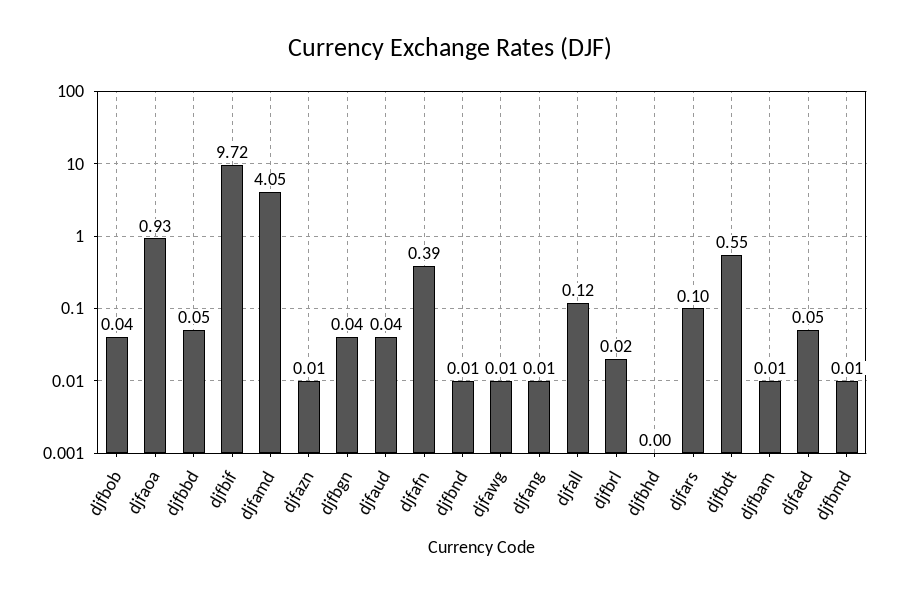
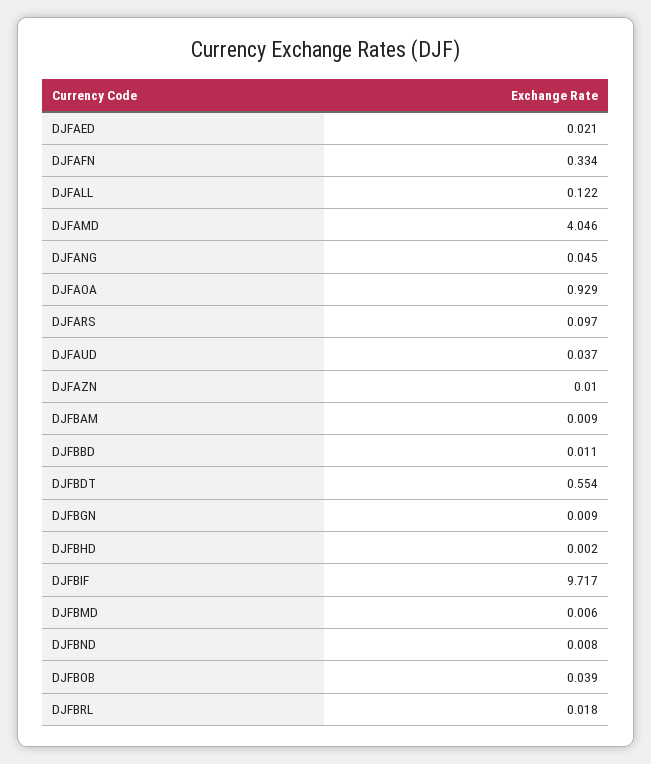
  {
    "djfbob": 0.039,
    "djfaoa": 0.929,
-   "djfbbd": 0.05,
+   "djfbbd": 0.011,
    "djfbif": 9.717,
    "djfamd": 4.046,
    "djfazn": 0.01,
-   "djfbgn": 0.04,
+   "djfbgn": 0.009,
    "djfaud": 0.037,
-   "djfafn": 0.39,
+   "djfafn": 0.334,
    "djfbnd": 0.008,
-   "djfawg": 0.01,
-   "djfang": 0.01,
+   "djfang": 0.045,
    "djfall": 0.122,
    "djfbrl": 0.018,
    "djfbhd": 0.002,
    "djfars": 0.097,
    "djfbdt": 0.554,
    "djfbam": 0.009,
-   "djfaed": 0.05,
+   "djfaed": 0.021,
    "djfbmd": 0.006
  }

